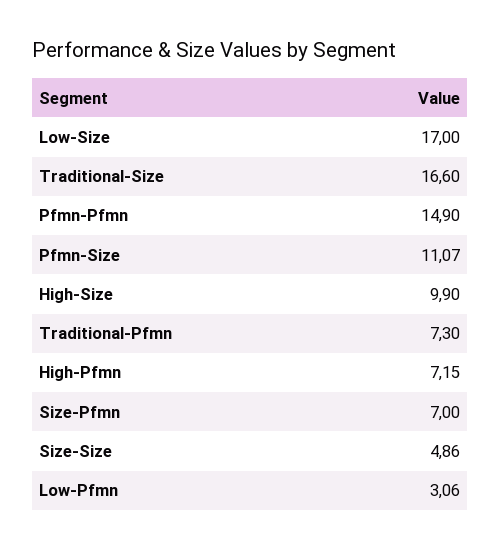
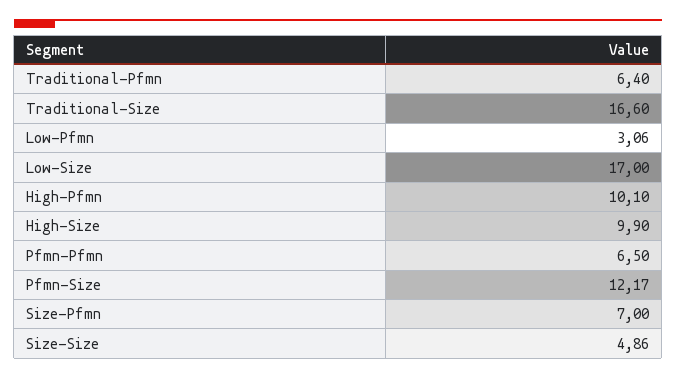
  {
    "Low-Size": 17,
    "Traditional-Size": 16.6,
-   "Pfmn-Pfmn": 14.9,
+   "Pfmn-Pfmn": 6.5,
-   "Pfmn-Size": 11.07,
+   "Pfmn-Size": 12.17,
    "High-Size": 9.9,
-   "Traditional-Pfmn": 7.3,
+   "Traditional-Pfmn": 6.4,
-   "High-Pfmn": 7.15,
+   "High-Pfmn": 10.1,
    "Size-Pfmn": 7,
    "Size-Size": 4.86,
    "Low-Pfmn": 3.06
  }

